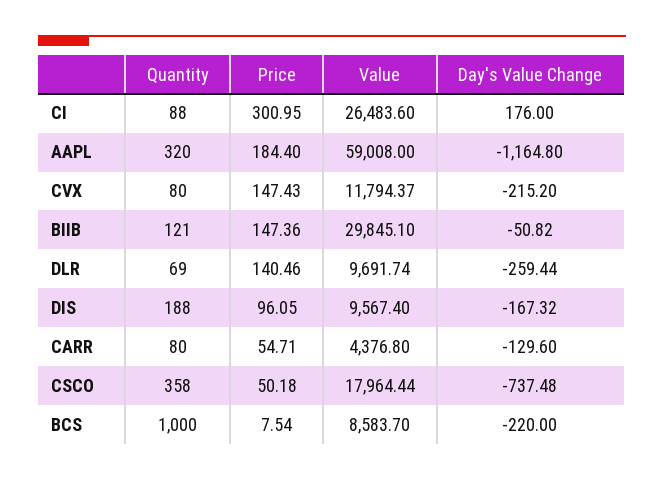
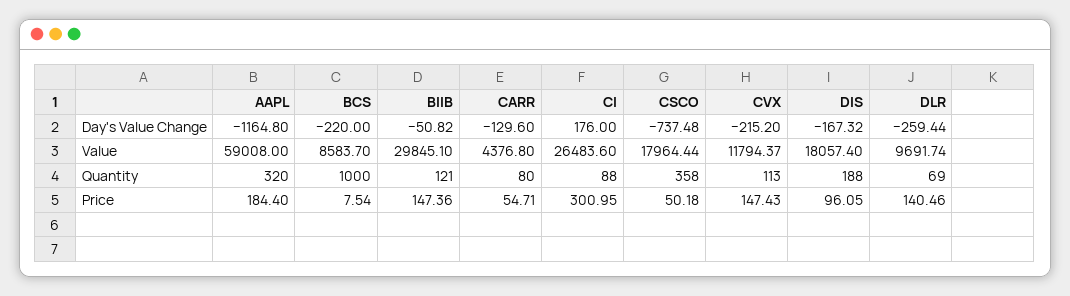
  {
    "Quantity": {
      "CI": 88,
      "AAPL": 320,
-     "CVX": 80,
+     "CVX": 113,
      "BIIB": 121,
      "DLR": 69,
      "DIS": 188,
      "CARR": 80,
      "CSCO": 358,
      "BCS": 1000
    },
    "Price": {
      "CI": 300.95,
      "AAPL": 184.4,
      "CVX": 147.43,
      "BIIB": 147.36,
      "DLR": 140.46,
      "DIS": 96.05,
      "CARR": 54.71,
      "CSCO": 50.18,
      "BCS": 7.54
    },
    "Value": {
      "CI": 26483.6,
      "AAPL": 59008,
      "CVX": 11794.37,
      "BIIB": 29845.1,
      "DLR": 9691.74,
-     "DIS": 9567.4,
+     "DIS": 18057.4,
      "CARR": 4376.8,
      "CSCO": 17964.44,
      "BCS": 8583.7
    },
    "Day's Value Change": {
      "CI": 176,
      "AAPL": -1164.8,
      "CVX": -215.2,
      "BIIB": -50.82,
      "DLR": -259.44,
      "DIS": -167.32,
      "CARR": -129.6,
      "CSCO": -737.48,
      "BCS": -220
    }
  }

